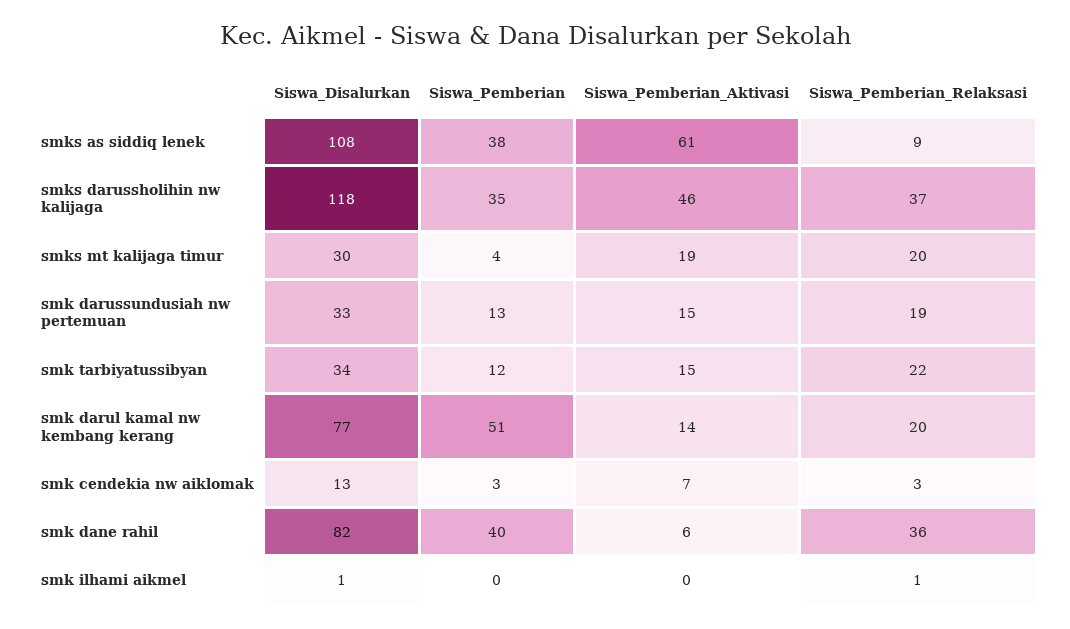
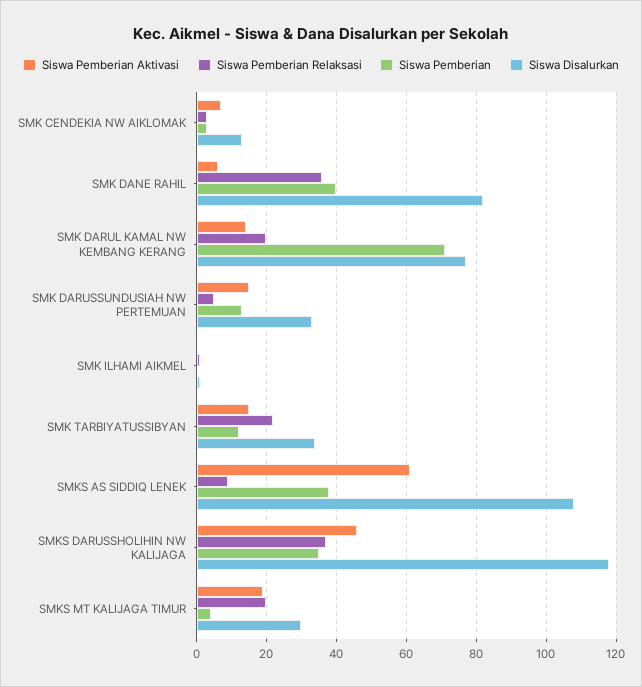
  {
    "Siswa_Disalurkan": {
      "smks as siddiq lenek": 108,
      "smks darussholihin nw kalijaga": 118,
      "smks mt kalijaga timur": 30,
      "smk darussundusiah nw pertemuan": 33,
      "smk tarbiyatussibyan": 34,
      "smk darul kamal nw kembang kerang": 77,
      "smk cendekia nw aiklomak": 13,
      "smk dane rahil": 82,
      "smk ilhami aikmel": 1
    },
    "Siswa_Pemberian": {
      "smks as siddiq lenek": 38,
      "smks darussholihin nw kalijaga": 35,
      "smks mt kalijaga timur": 4,
      "smk darussundusiah nw pertemuan": 13,
      "smk tarbiyatussibyan": 12,
-     "smk darul kamal nw kembang kerang": 51,
+     "smk darul kamal nw kembang kerang": 70,
      "smk cendekia nw aiklomak": 3,
      "smk dane rahil": 40,
      "smk ilhami aikmel": 0
    },
    "Siswa_Pemberian_Aktivasi": {
      "smks as siddiq lenek": 61,
      "smks darussholihin nw kalijaga": 46,
      "smks mt kalijaga timur": 19,
      "smk darussundusiah nw pertemuan": 15,
      "smk tarbiyatussibyan": 15,
      "smk darul kamal nw kembang kerang": 14,
      "smk cendekia nw aiklomak": 7,
      "smk dane rahil": 6,
      "smk ilhami aikmel": 0
    },
    "Siswa_Pemberian_Relaksasi": {
      "smks as siddiq lenek": 9,
      "smks darussholihin nw kalijaga": 37,
      "smks mt kalijaga timur": 20,
-     "smk darussundusiah nw pertemuan": 19,
+     "smk darussundusiah nw pertemuan": 5,
      "smk tarbiyatussibyan": 22,
      "smk darul kamal nw kembang kerang": 20,
      "smk cendekia nw aiklomak": 3,
      "smk dane rahil": 36,
      "smk ilhami aikmel": 1
    }
  }

